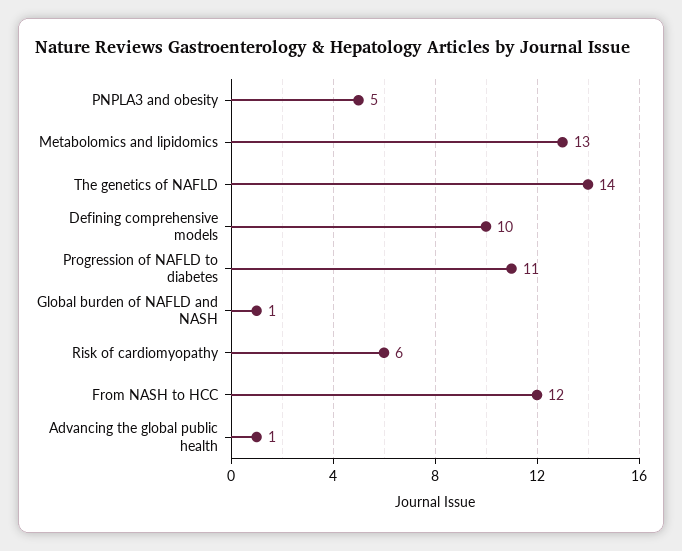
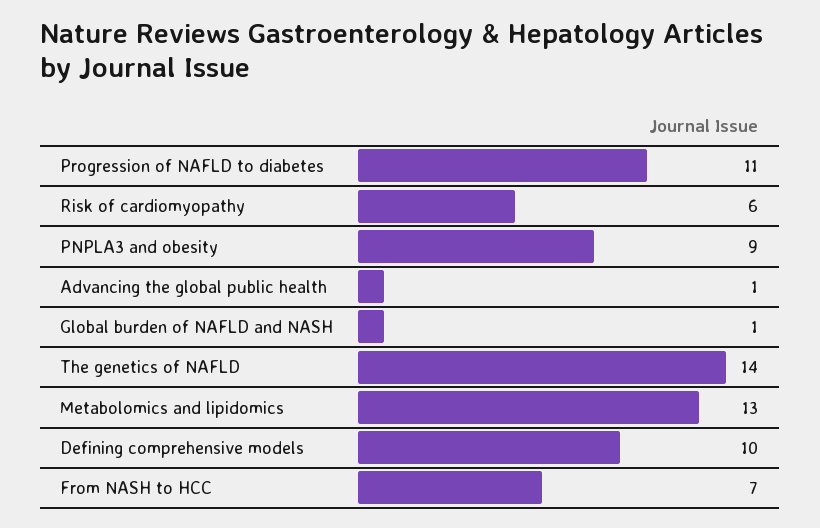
  {
-   "PNPLA3 and obesity": 5,
+   "PNPLA3 and obesity": 9,
    "Metabolomics and lipidomics": 13,
    "The genetics of NAFLD": 14,
    "Defining comprehensive models": 10,
    "Progression of NAFLD to diabetes": 11,
    "Global burden of NAFLD and NASH": 1,
    "Risk of cardiomyopathy": 6,
-   "From NASH to HCC": 12,
+   "From NASH to HCC": 7,
    "Advancing the global public health": 1
  }

